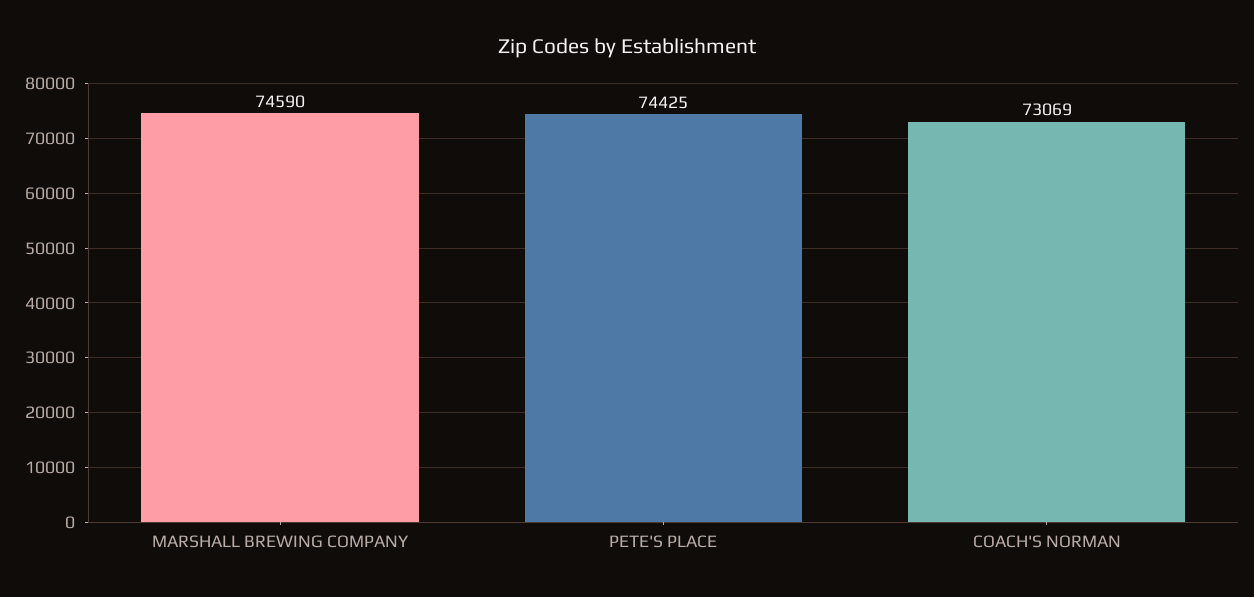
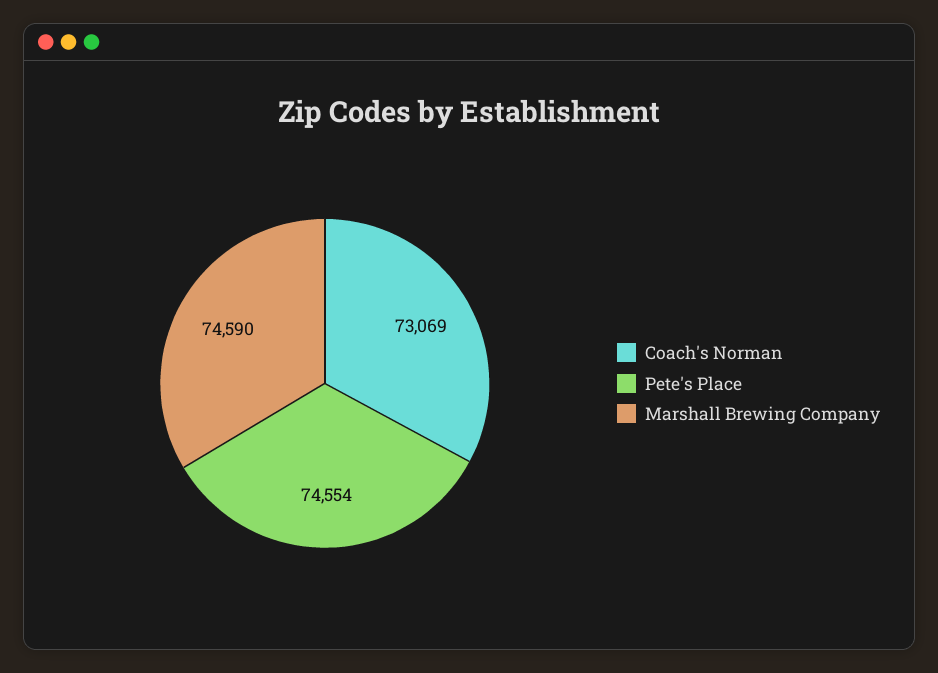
  {
    "MARSHALL BREWING COMPANY": 74590,
-   "PETE'S PLACE": 74425,
+   "PETE'S PLACE": 74554,
    "COACH'S NORMAN": 73069
  }

